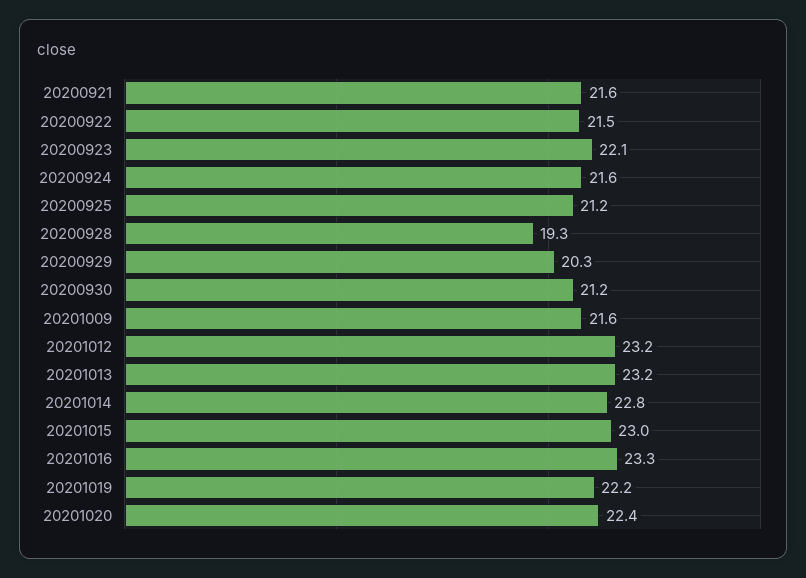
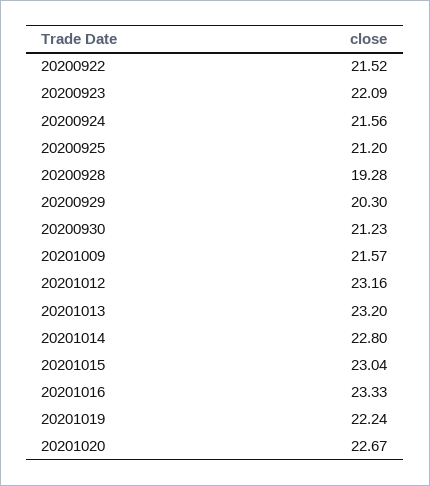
  {
-   "20200921": 21.6,
    "20200922": 21.52,
    "20200923": 22.09,
    "20200924": 21.56,
    "20200925": 21.2,
    "20200928": 19.28,
    "20200929": 20.3,
    "20200930": 21.23,
    "20201009": 21.57,
    "20201012": 23.16,
    "20201013": 23.2,
    "20201014": 22.8,
    "20201015": 23.04,
    "20201016": 23.33,
    "20201019": 22.24,
-   "20201020": 22.4
+   "20201020": 22.67
  }

